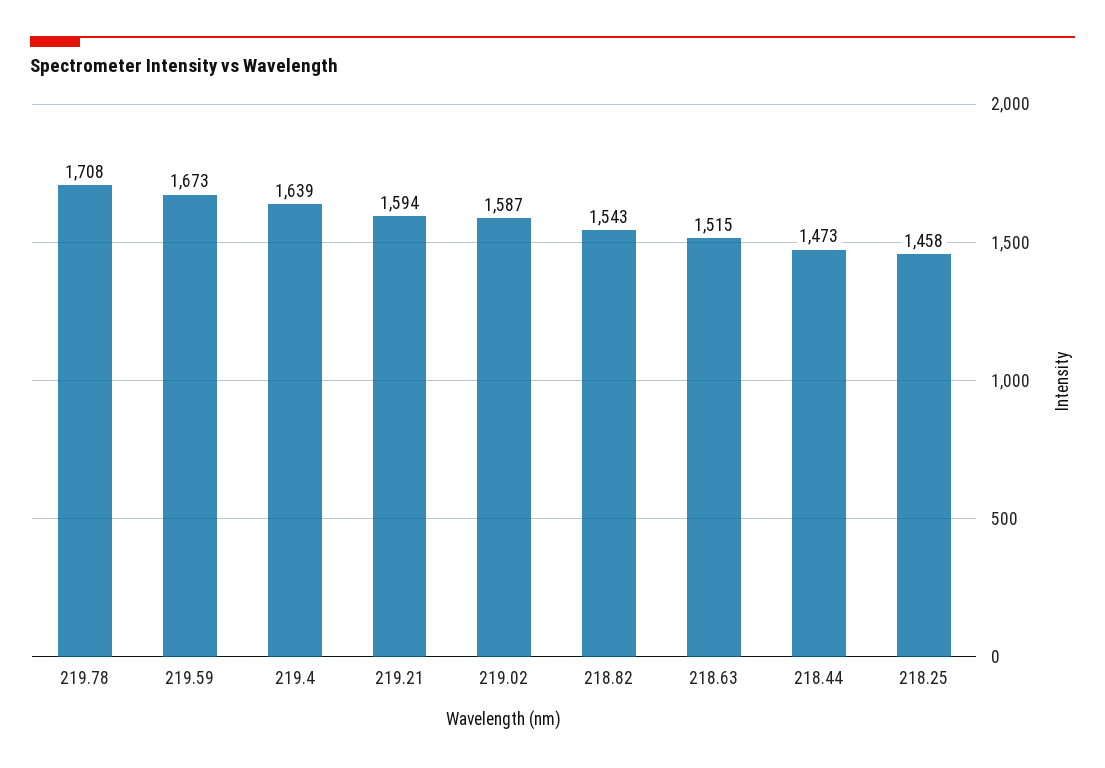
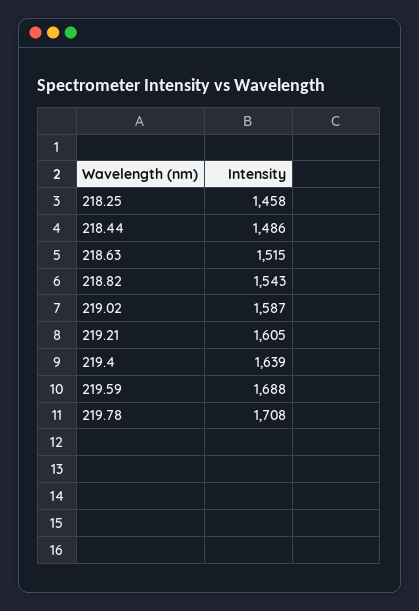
  {
    "219.78": 1708,
-   "219.59": 1673,
+   "219.59": 1688,
    "219.4": 1639,
-   "219.21": 1594,
+   "219.21": 1605,
    "219.02": 1587,
    "218.82": 1543,
    "218.63": 1515,
-   "218.44": 1473,
+   "218.44": 1486,
    "218.25": 1458
  }

